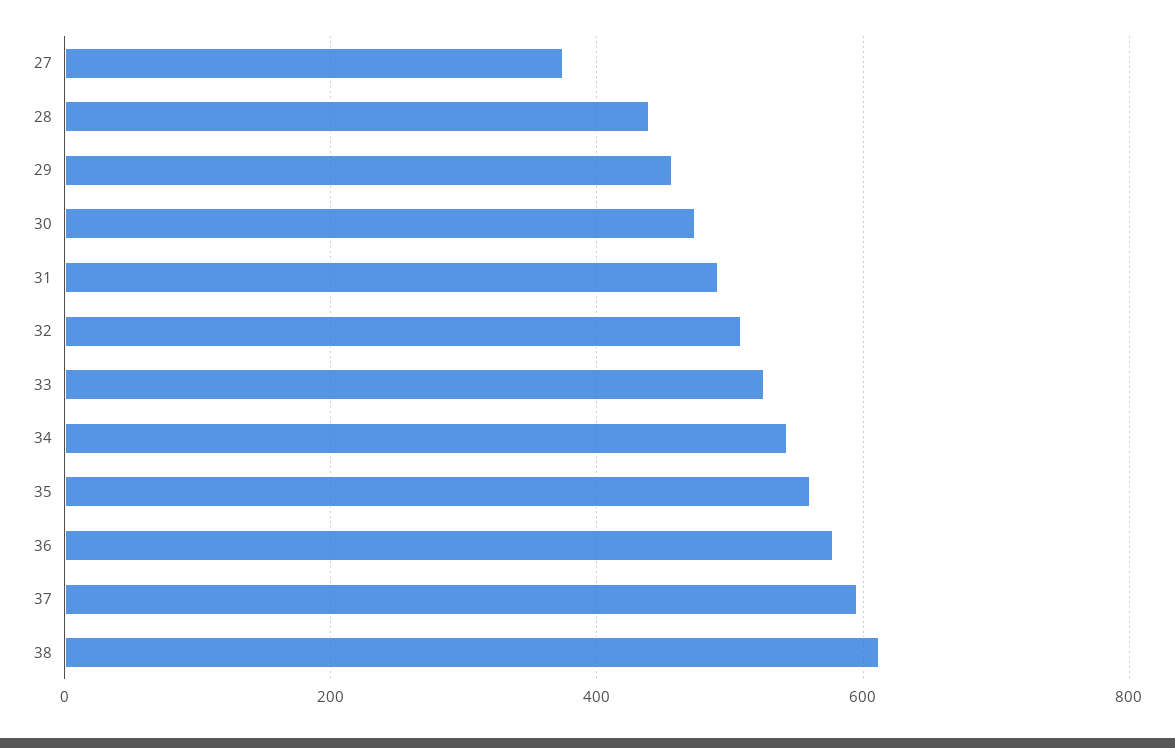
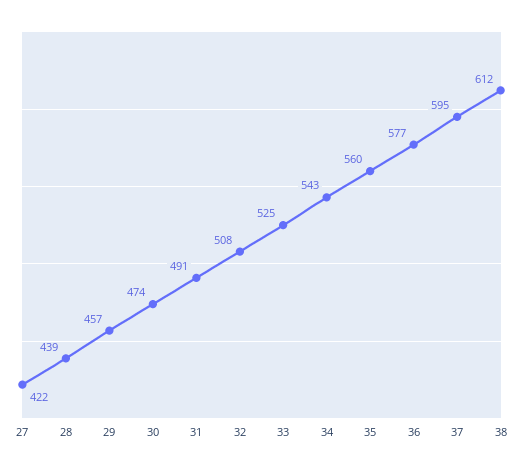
  {
-   "27": 380,
+   "27": 422,
    "28": 439,
    "29": 457,
    "30": 474,
    "31": 491,
    "32": 508,
    "33": 525,
    "34": 543,
    "35": 560,
    "36": 577,
    "37": 595,
    "38": 612
  }

